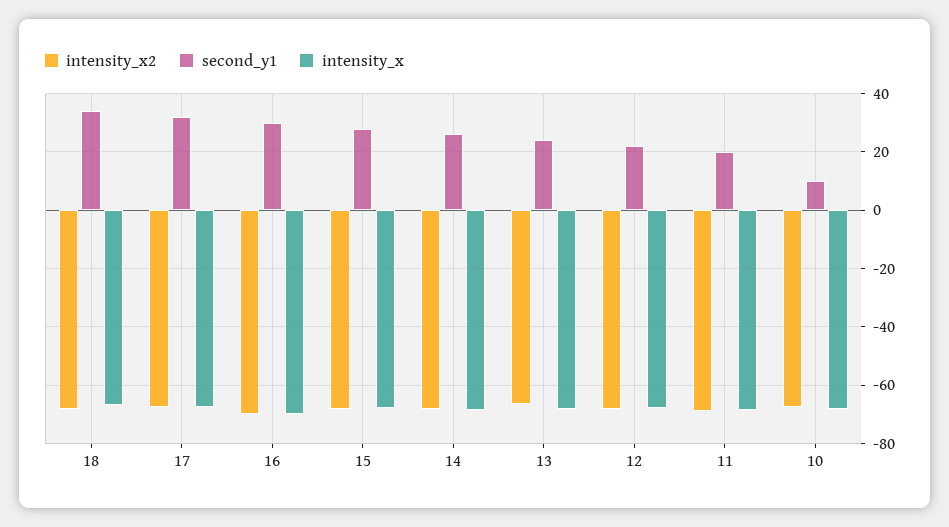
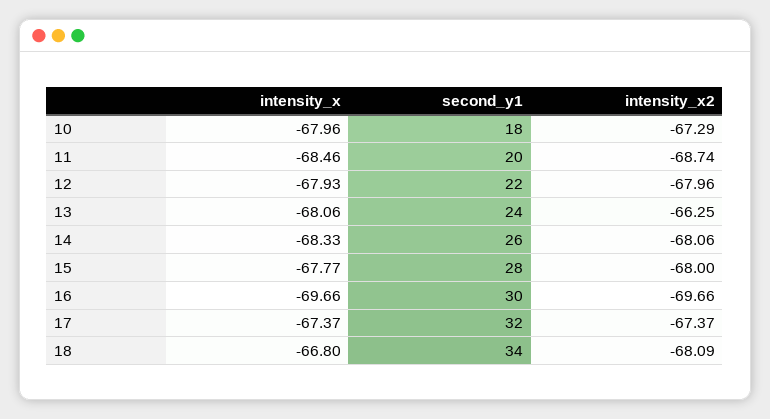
  {
    "intensity_x2": {
      "18": -68.09,
      "17": -67.37,
      "16": -69.66,
      "15": -68,
      "14": -68.06,
      "13": -66.25,
      "12": -67.96,
      "11": -68.74,
      "10": -67.29
    },
    "second_y1": {
      "18": 34,
      "17": 32,
      "16": 30,
      "15": 28,
      "14": 26,
      "13": 24,
      "12": 22,
      "11": 20,
-     "10": 10
+     "10": 18
    },
    "intensity_x": {
      "18": -66.8,
      "17": -67.37,
      "16": -69.66,
      "15": -67.77,
      "14": -68.33,
      "13": -68.06,
      "12": -67.93,
      "11": -68.46,
      "10": -67.96
    }
  }

